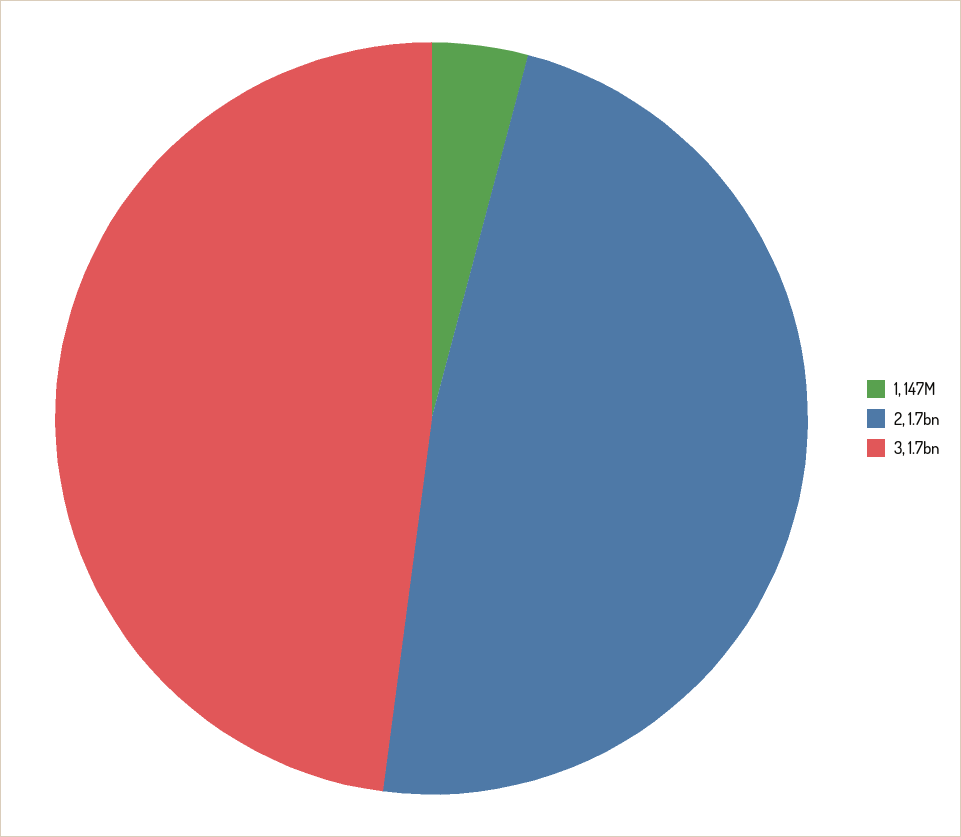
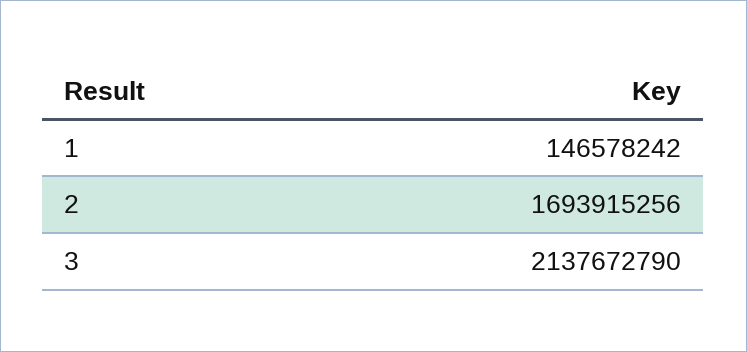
  {
    "1": 146578242,
    "2": 1693915256,
-   "3": 1700000000
+   "3": 2137672790
  }

